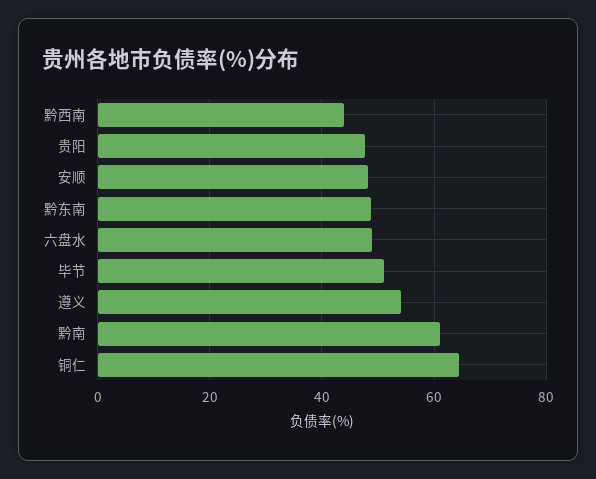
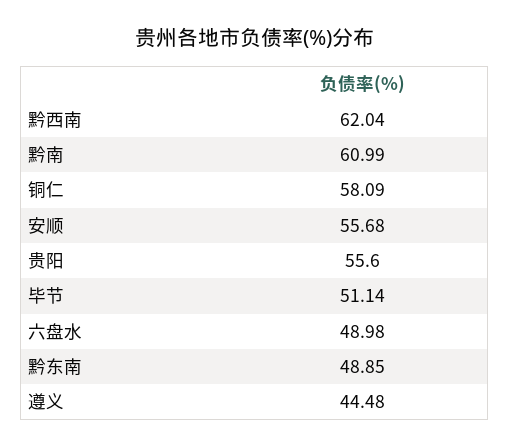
  {
-   "黔西南": 44,
+   "黔西南": 62.04,
-   "贵阳": 48,
+   "贵阳": 55.6,
-   "安顺": 48,
+   "安顺": 55.68,
    "黔东南": 48.85,
    "六盘水": 48.98,
    "毕节": 51.14,
-   "遵义": 54,
+   "遵义": 44.48,
    "黔南": 60.99,
-   "铜仁": 64
+   "铜仁": 58.09
  }

